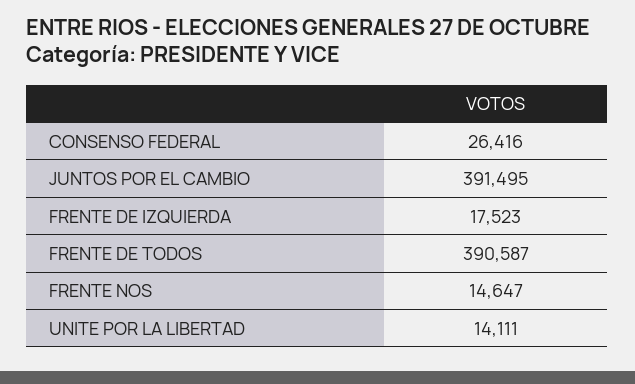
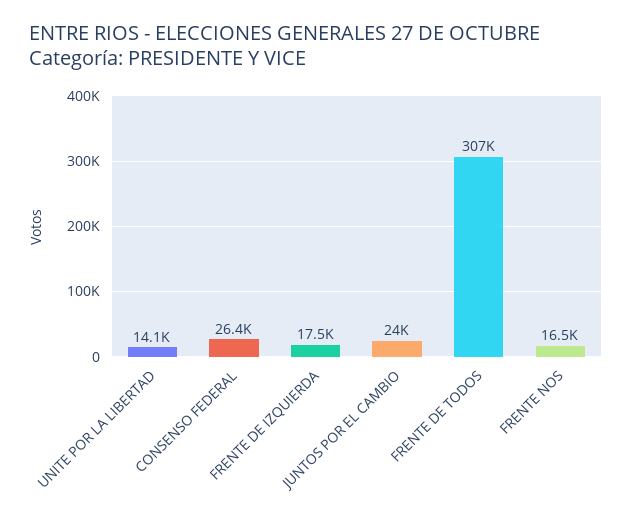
  {
    "CONSENSO FEDERAL": 26416,
-   "JUNTOS POR EL CAMBIO": 391495,
+   "JUNTOS POR EL CAMBIO": 24000,
    "FRENTE DE IZQUIERDA": 17523,
-   "FRENTE DE TODOS": 390587,
+   "FRENTE DE TODOS": 307000,
-   "FRENTE NOS": 14647,
+   "FRENTE NOS": 16500,
    "UNITE POR LA LIBERTAD": 14111
  }

